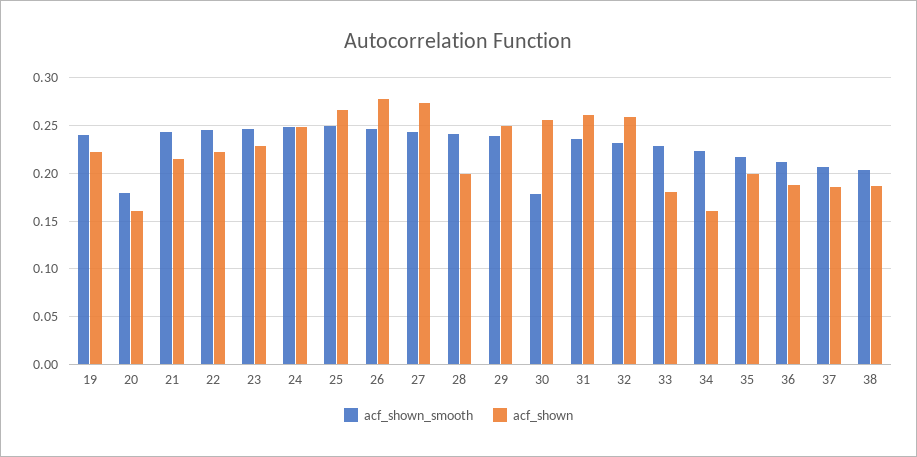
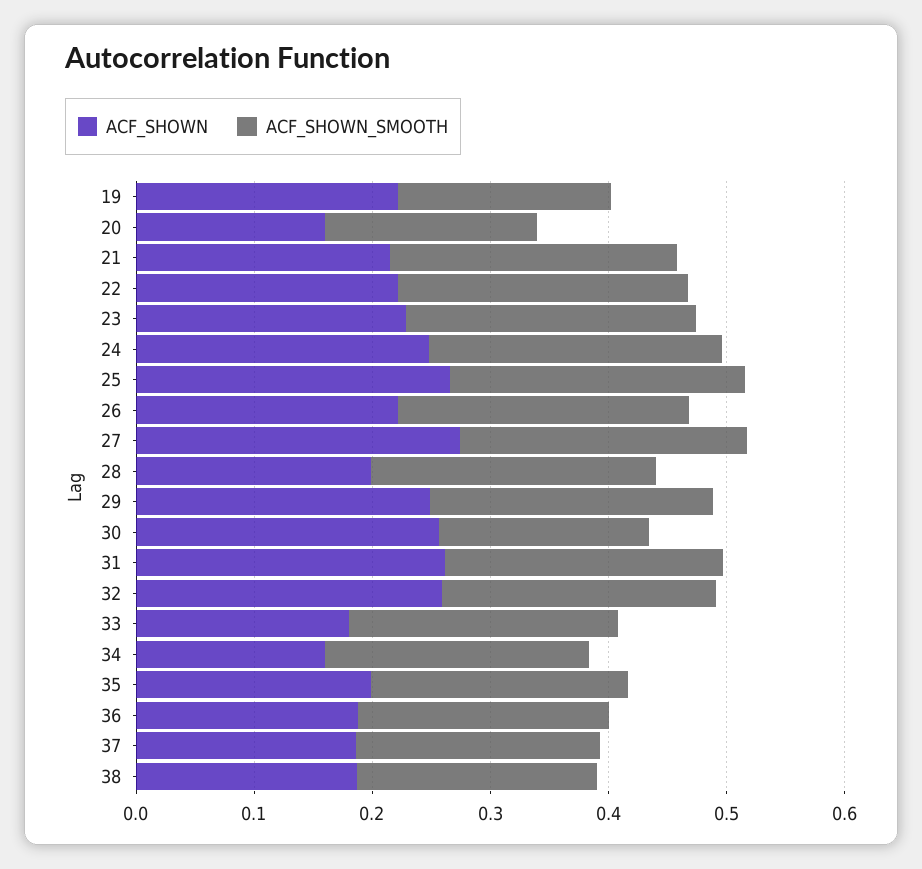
  {
    "acf_shown_smooth": {
-     "19": 0.24,
+     "19": 0.18,
      "20": 0.18,
      "21": 0.24,
      "22": 0.25,
      "23": 0.25,
      "24": 0.25,
      "25": 0.25,
      "26": 0.25,
      "27": 0.24,
      "28": 0.24,
      "29": 0.24,
      "30": 0.18,
      "31": 0.24,
      "32": 0.23,
      "33": 0.23,
      "34": 0.22,
      "35": 0.22,
      "36": 0.21,
      "37": 0.21,
      "38": 0.2
    },
    "acf_shown": {
      "19": 0.22,
      "20": 0.16,
      "21": 0.22,
      "22": 0.22,
      "23": 0.23,
      "24": 0.25,
      "25": 0.27,
-     "26": 0.28,
+     "26": 0.22,
      "27": 0.27,
      "28": 0.2,
      "29": 0.25,
      "30": 0.26,
      "31": 0.26,
      "32": 0.26,
      "33": 0.18,
      "34": 0.16,
      "35": 0.2,
      "36": 0.19,
      "37": 0.19,
      "38": 0.19
    }
  }

